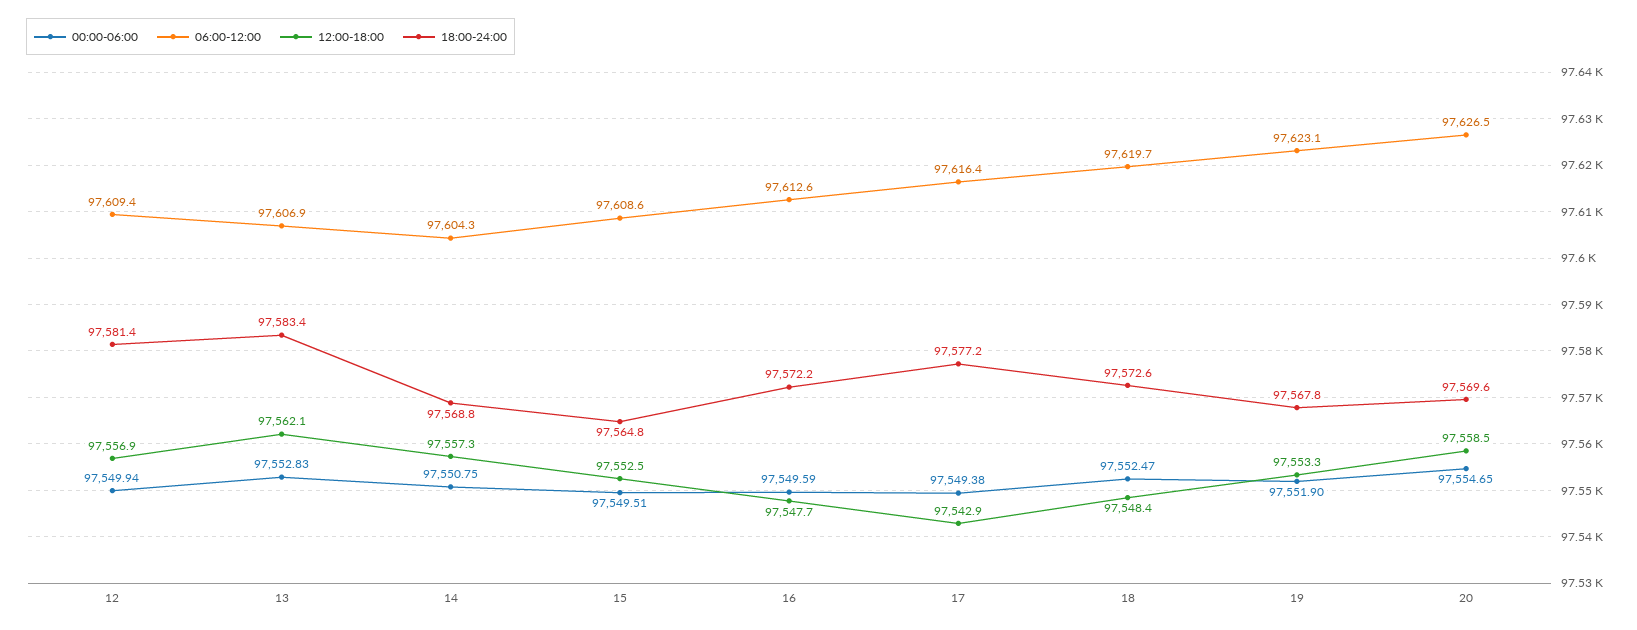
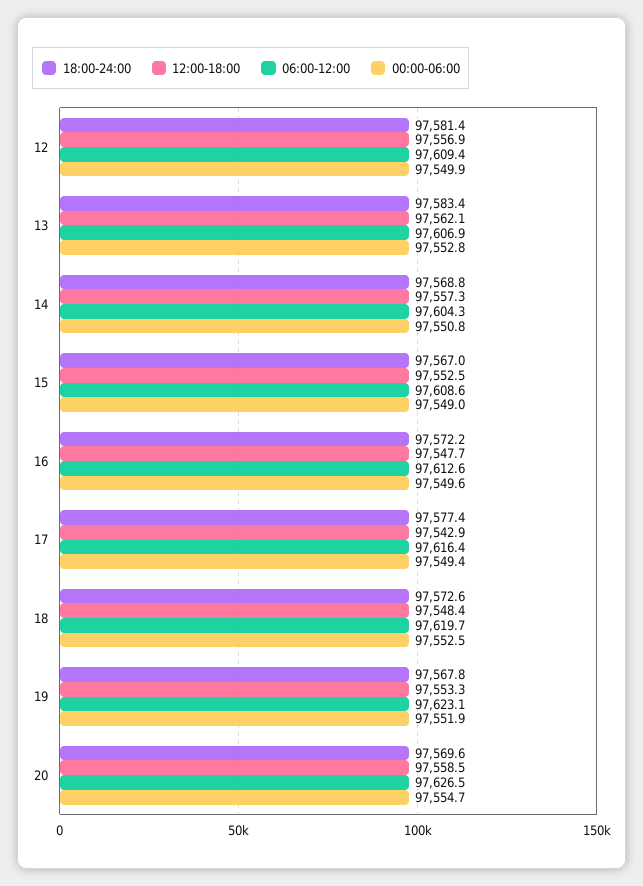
  {
    "00:00-06:00": {
      "12": 97549.94,
      "13": 97552.83,
      "14": 97550.75,
-     "15": 97549.51,
+     "15": 97549,
      "16": 97549.59,
      "17": 97549.38,
      "18": 97552.47,
      "19": 97551.9,
      "20": 97554.65
    },
    "06:00-12:00": {
      "12": 97609.4,
      "13": 97606.9,
      "14": 97604.3,
      "15": 97608.6,
      "16": 97612.6,
      "17": 97616.4,
      "18": 97619.7,
      "19": 97623.1,
      "20": 97626.5
    },
    "12:00-18:00": {
      "12": 97556.9,
      "13": 97562.1,
      "14": 97557.3,
      "15": 97552.5,
      "16": 97547.7,
      "17": 97542.9,
      "18": 97548.4,
      "19": 97553.3,
      "20": 97558.5
    },
    "18:00-24:00": {
      "12": 97581.4,
      "13": 97583.4,
      "14": 97568.8,
-     "15": 97564.8,
+     "15": 97567,
      "16": 97572.2,
-     "17": 97577.2,
+     "17": 97577.4,
      "18": 97572.6,
      "19": 97567.8,
      "20": 97569.6
    }
  }

